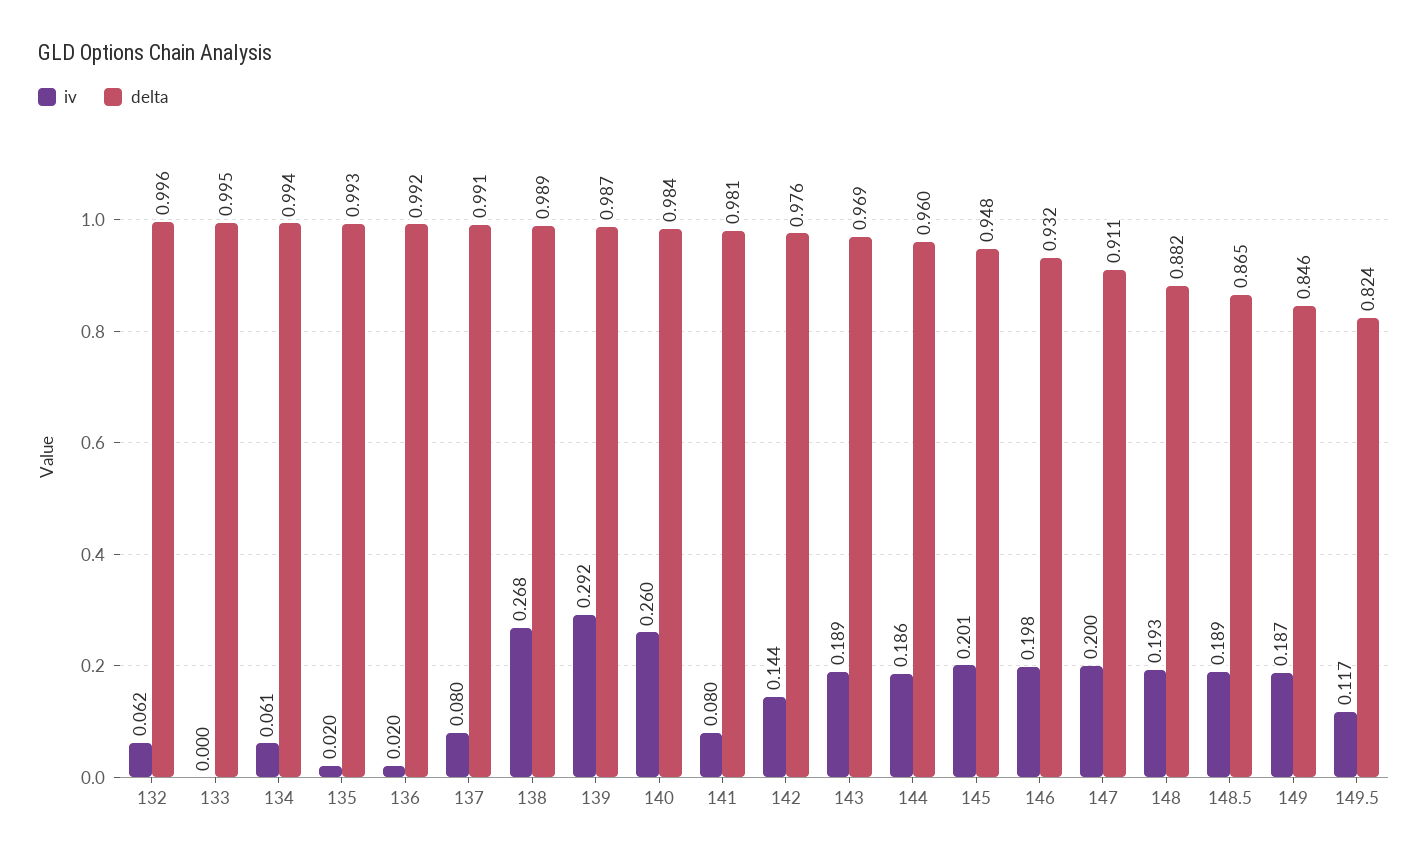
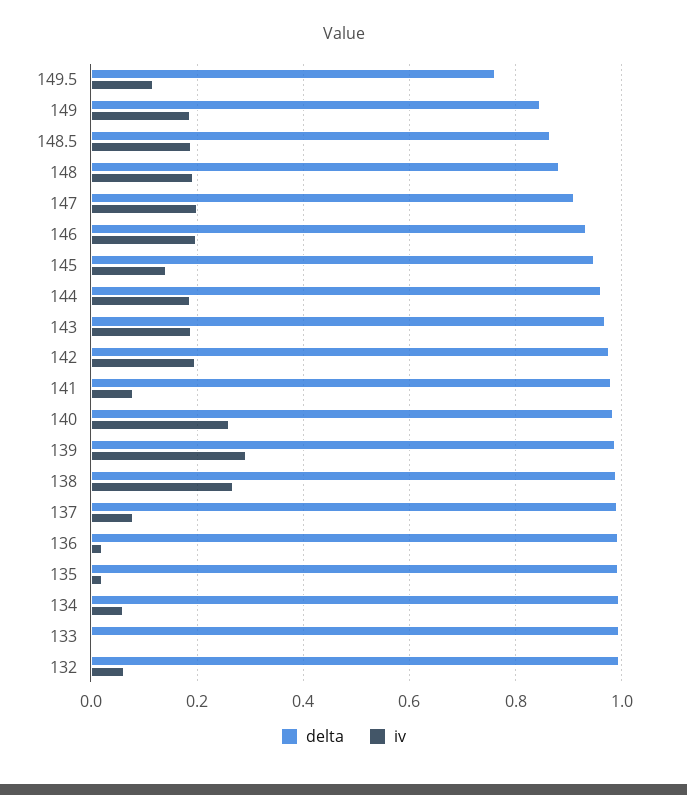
  {
    "iv": {
      "132": 0.062,
      "133": 0,
      "134": 0.061,
      "135": 0.02,
      "136": 0.02,
      "137": 0.08,
      "138": 0.268,
      "139": 0.292,
      "140": 0.26,
      "141": 0.08,
-     "142": 0.144,
+     "142": 0.2,
      "143": 0.189,
      "144": 0.186,
-     "145": 0.201,
+     "145": 0.14,
      "146": 0.198,
      "147": 0.2,
      "148": 0.193,
      "148.5": 0.189,
      "149": 0.187,
      "149.5": 0.117
    },
    "delta": {
      "132": 0.996,
      "133": 0.995,
      "134": 0.994,
      "135": 0.993,
      "136": 0.992,
      "137": 0.991,
      "138": 0.989,
      "139": 0.987,
      "140": 0.984,
      "141": 0.981,
      "142": 0.976,
      "143": 0.969,
      "144": 0.96,
      "145": 0.948,
      "146": 0.932,
      "147": 0.911,
      "148": 0.882,
      "148.5": 0.865,
      "149": 0.846,
-     "149.5": 0.824
+     "149.5": 0.76
    }
  }

